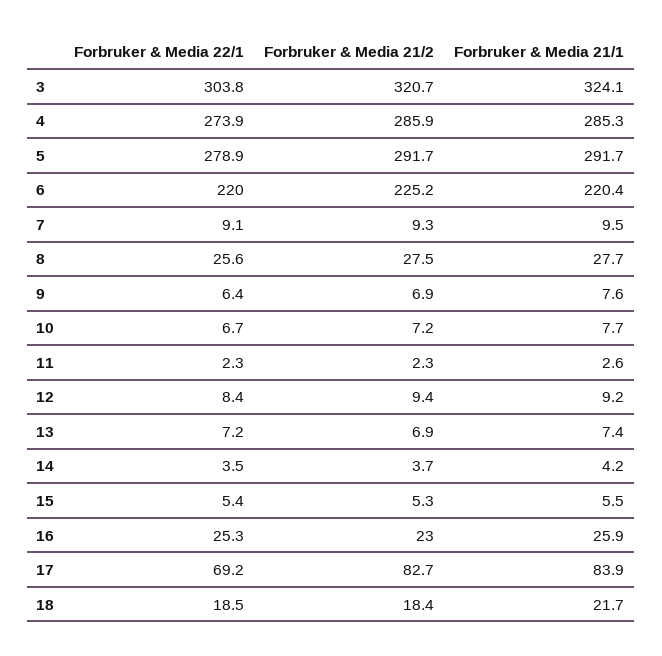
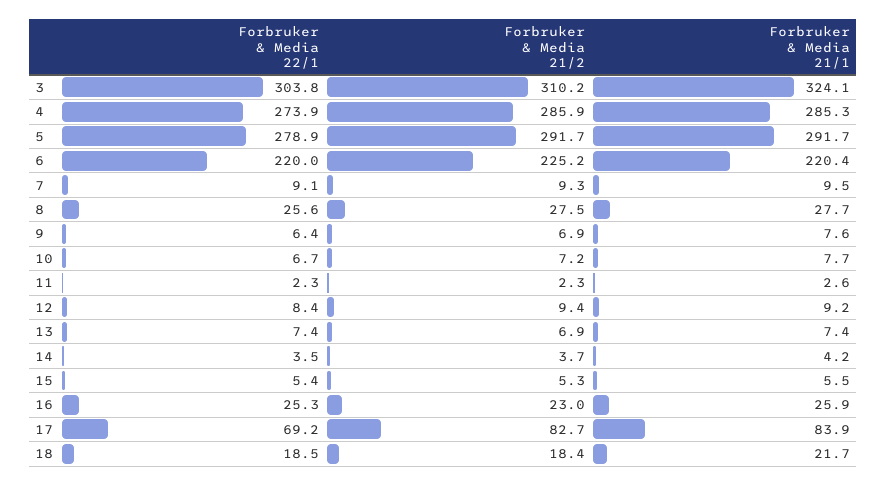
  {
    "Forbruker & Media 22/1": {
      "3": 303.8,
      "4": 273.9,
      "5": 278.9,
      "6": 220,
      "7": 9.1,
      "8": 25.6,
      "9": 6.4,
      "10": 6.7,
      "11": 2.3,
      "12": 8.4,
-     "13": 7.2,
+     "13": 7.4,
      "14": 3.5,
      "15": 5.4,
      "16": 25.3,
      "17": 69.2,
      "18": 18.5
    },
    "Forbruker & Media 21/2": {
-     "3": 320.7,
+     "3": 310.2,
      "4": 285.9,
      "5": 291.7,
      "6": 225.2,
      "7": 9.3,
      "8": 27.5,
      "9": 6.9,
      "10": 7.2,
      "11": 2.3,
      "12": 9.4,
      "13": 6.9,
      "14": 3.7,
      "15": 5.3,
      "16": 23,
      "17": 82.7,
      "18": 18.4
    },
    "Forbruker & Media 21/1": {
      "3": 324.1,
      "4": 285.3,
      "5": 291.7,
      "6": 220.4,
      "7": 9.5,
      "8": 27.7,
      "9": 7.6,
      "10": 7.7,
      "11": 2.6,
      "12": 9.2,
      "13": 7.4,
      "14": 4.2,
      "15": 5.5,
      "16": 25.9,
      "17": 83.9,
      "18": 21.7
    }
  }

